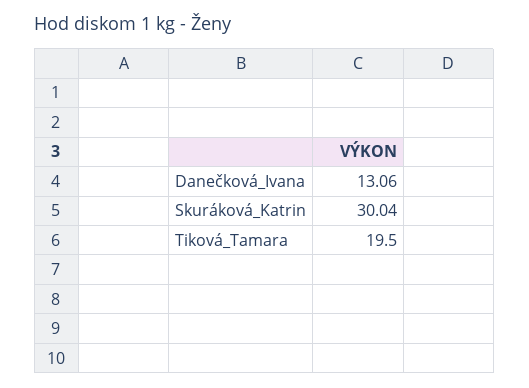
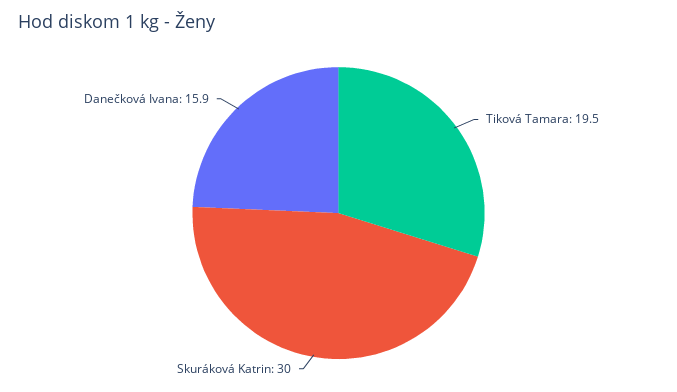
  {
-   "Danečková_Ivana": 13.06,
+   "Danečková_Ivana": 15.9,
    "Skuráková_Katrin": 30.04,
    "Tiková_Tamara": 19.5
  }

